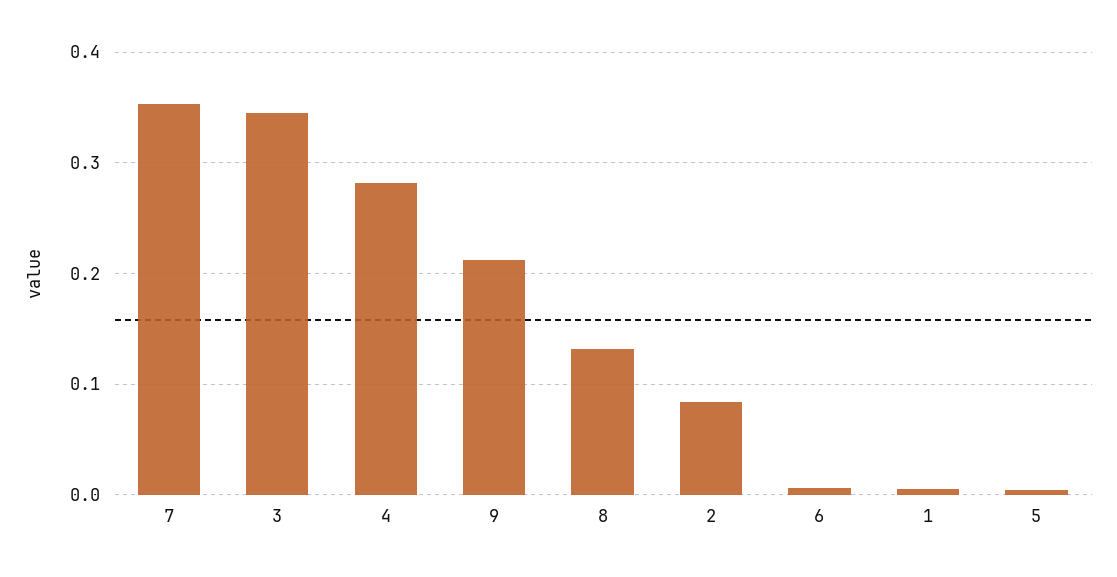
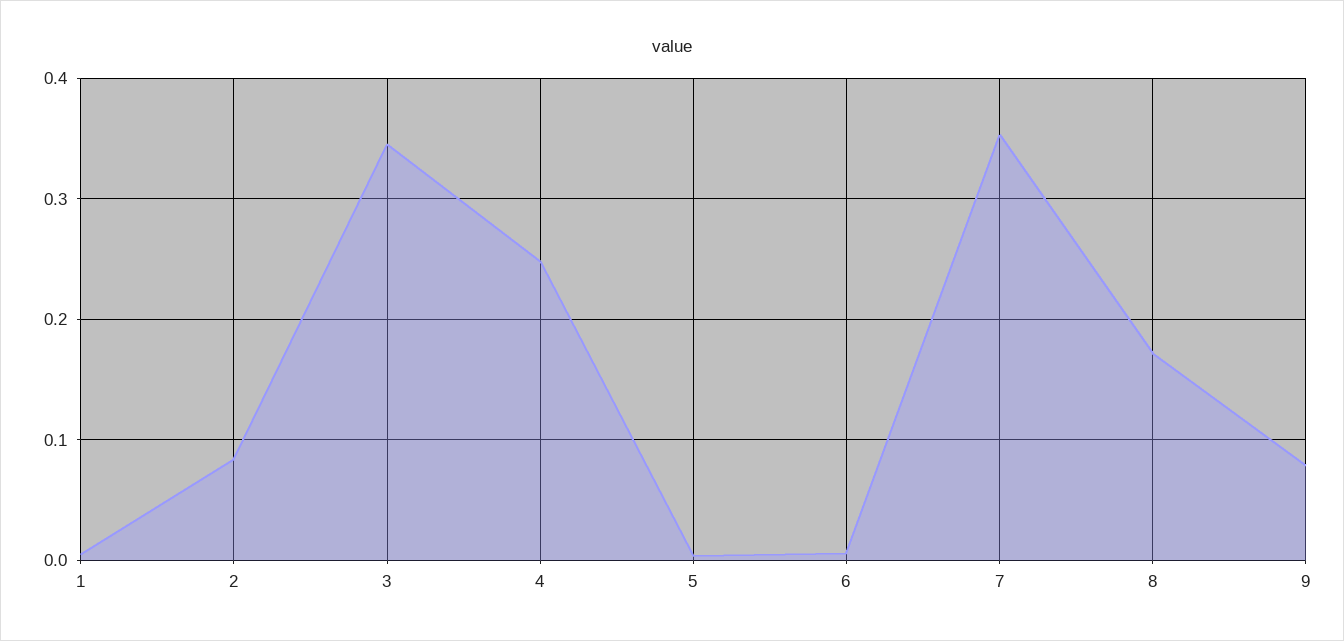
  {
    "7": 0.35,
    "3": 0.35,
-   "4": 0.28,
+   "4": 0.25,
-   "9": 0.21,
+   "9": 0.08,
-   "8": 0.13,
+   "8": 0.17,
    "2": 0.08,
    "6": 0.01,
    "1": 0.01,
    "5": 0
  }

